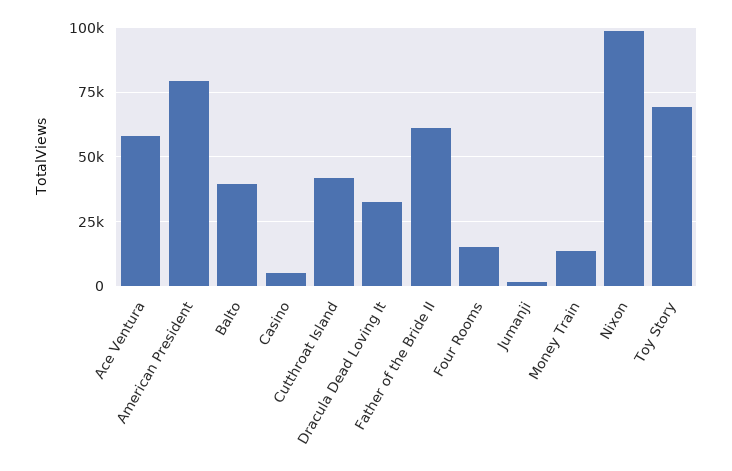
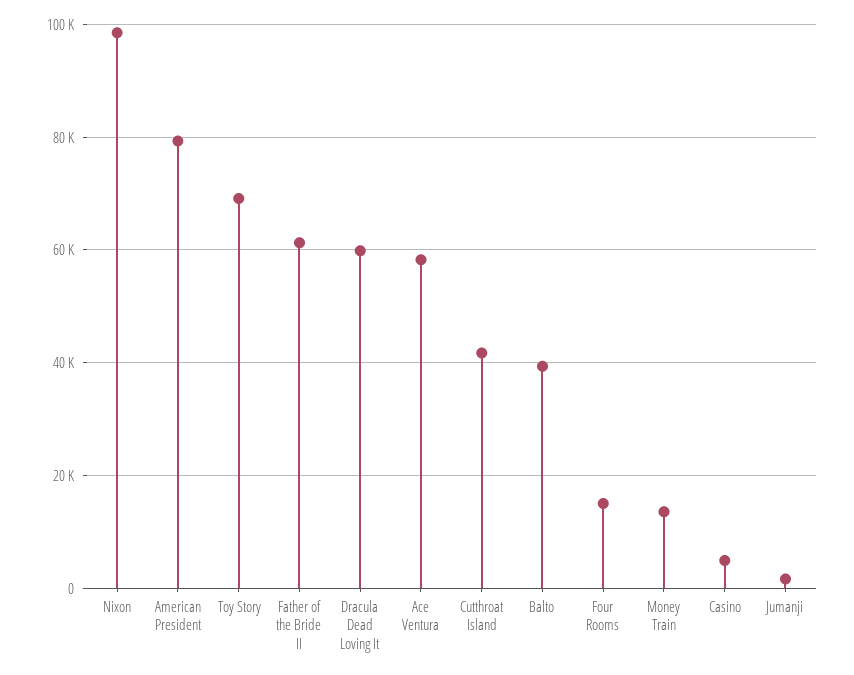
  {
    "Ace Ventura": 58000,
    "American President": 80000,
    "Balto": 40000,
    "Casino": 4000,
    "Cutthroat Island": 42000,
-   "Dracula Dead Loving It": 32500,
+   "Dracula Dead Loving It": 60000,
    "Father of the Bride II": 62000,
    "Four Rooms": 16000,
    "Jumanji": 2000,
    "Money Train": 14000,
    "Nixon": 98000,
    "Toy Story": 70000
  }

